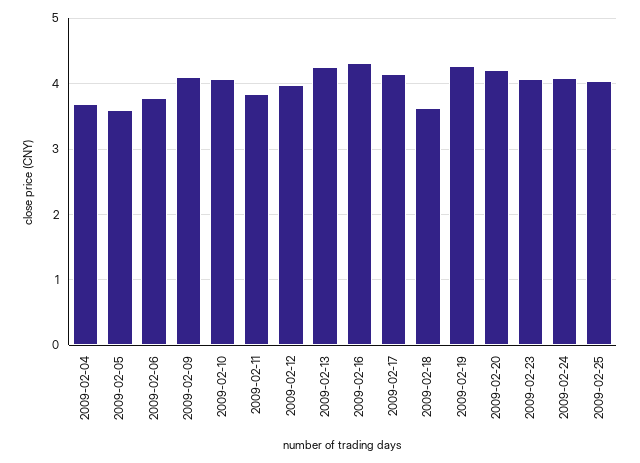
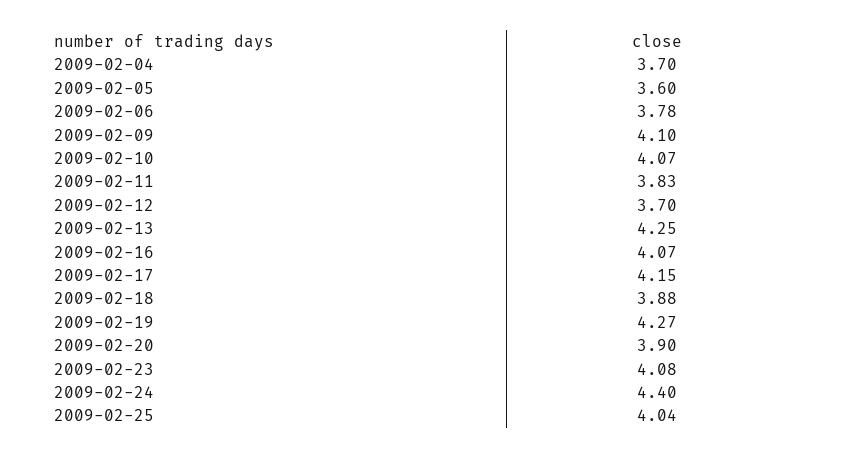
  {
    "2009-02-04": 3.7,
    "2009-02-05": 3.6,
    "2009-02-06": 3.78,
    "2009-02-09": 4.1,
    "2009-02-10": 4.07,
    "2009-02-11": 3.83,
-   "2009-02-12": 4,
+   "2009-02-12": 3.7,
    "2009-02-13": 4.25,
-   "2009-02-16": 4.3,
+   "2009-02-16": 4.07,
    "2009-02-17": 4.15,
-   "2009-02-18": 3.6,
+   "2009-02-18": 3.88,
    "2009-02-19": 4.27,
-   "2009-02-20": 4.2,
+   "2009-02-20": 3.9,
    "2009-02-23": 4.08,
-   "2009-02-24": 4.1,
+   "2009-02-24": 4.4,
    "2009-02-25": 4.04
  }

